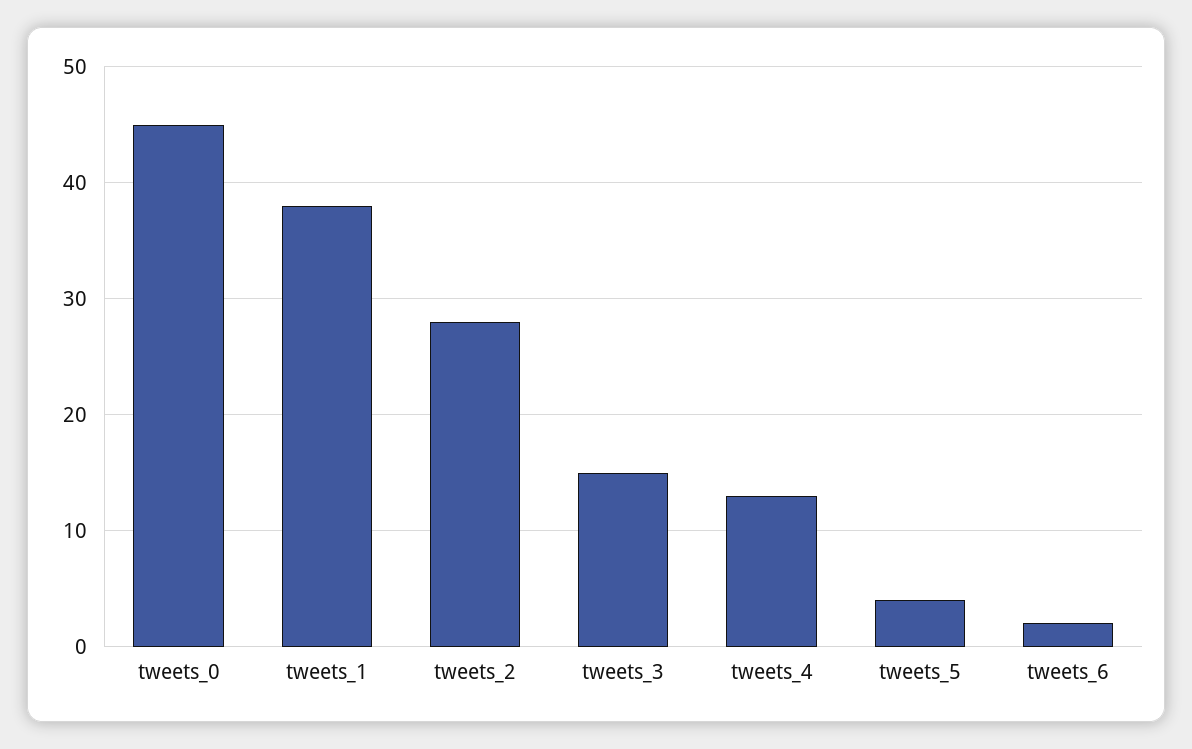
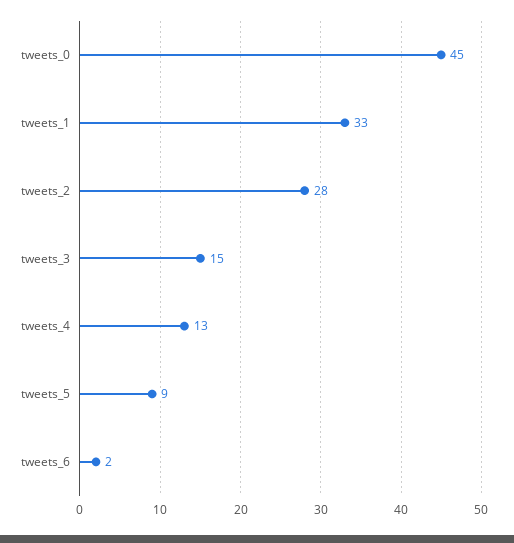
  {
    "tweets_0": 45,
-   "tweets_1": 38,
+   "tweets_1": 33,
    "tweets_2": 28,
    "tweets_3": 15,
    "tweets_4": 13,
-   "tweets_5": 4,
+   "tweets_5": 9,
    "tweets_6": 2
  }

